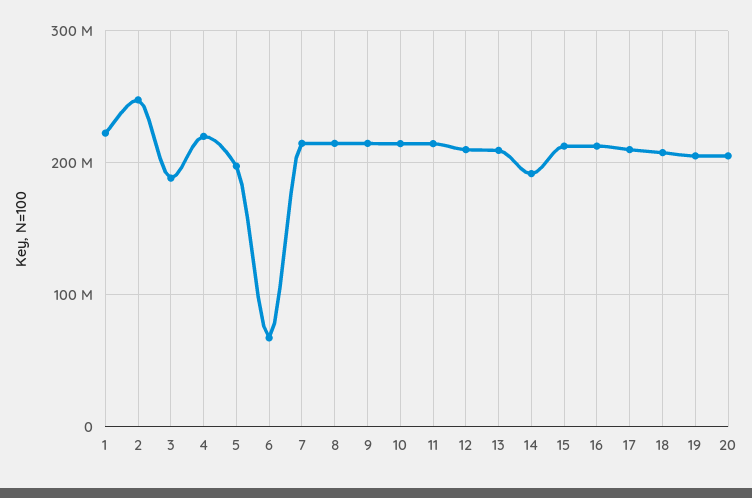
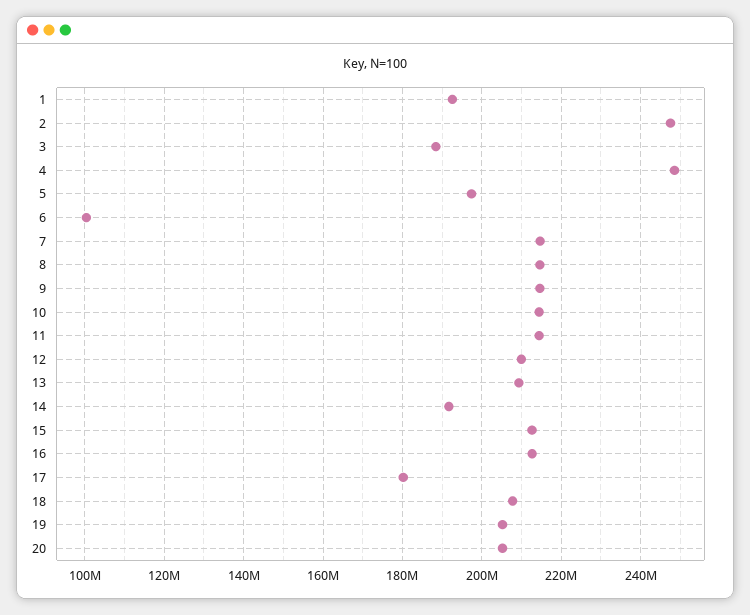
  {
-   "1": 220000000,
+   "1": 192000000,
    "2": 248000000,
    "3": 188000000,
-   "4": 220000000,
+   "4": 248000000,
    "5": 198000000,
-   "6": 70000000,
+   "6": 100000000,
    "7": 214000000,
    "8": 214000000,
    "9": 214000000,
    "10": 214000000,
    "11": 214000000,
    "12": 210000000,
    "13": 210000000,
    "14": 192000000,
    "15": 212000000,
    "16": 212000000,
-   "17": 210000000,
+   "17": 180000000,
    "18": 208000000,
    "19": 206000000,
    "20": 206000000
  }

